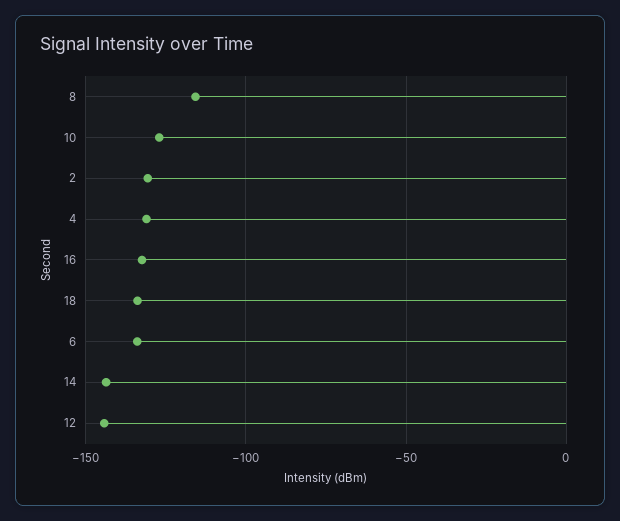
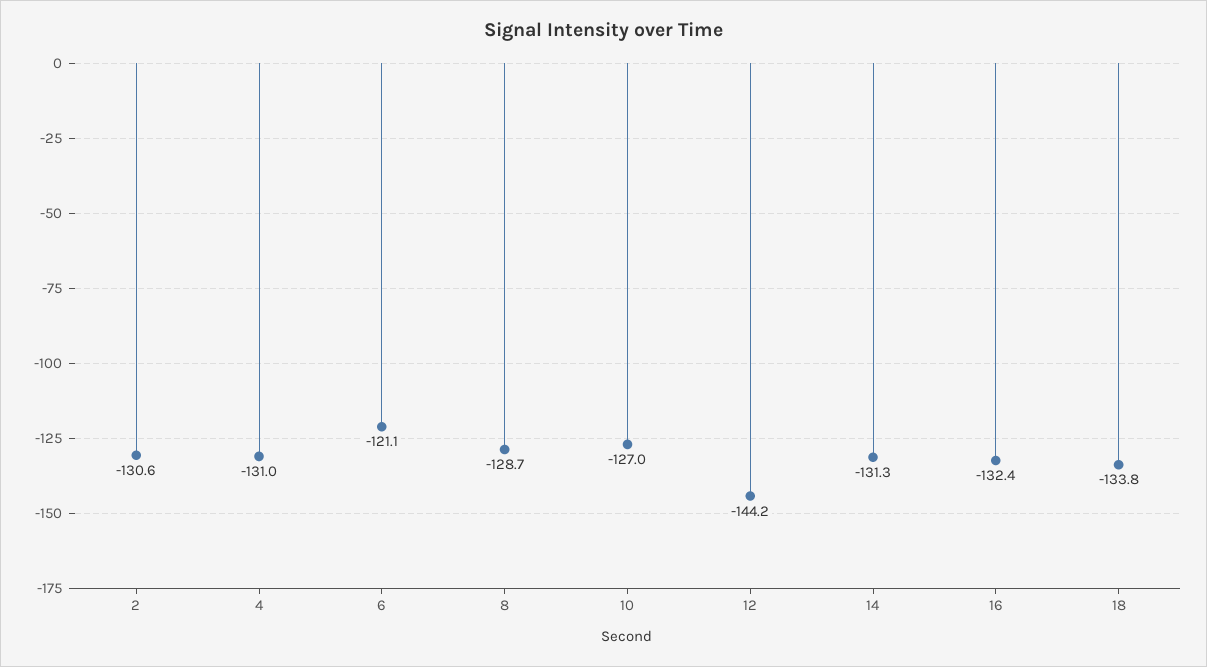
  {
-   "8": -115,
+   "8": -128.7,
    "10": -127,
    "2": -130.6,
    "4": -131,
    "16": -132.4,
    "18": -133.8,
-   "6": -135,
+   "6": -121.1,
-   "14": -145,
+   "14": -131.3,
    "12": -144.2
  }

